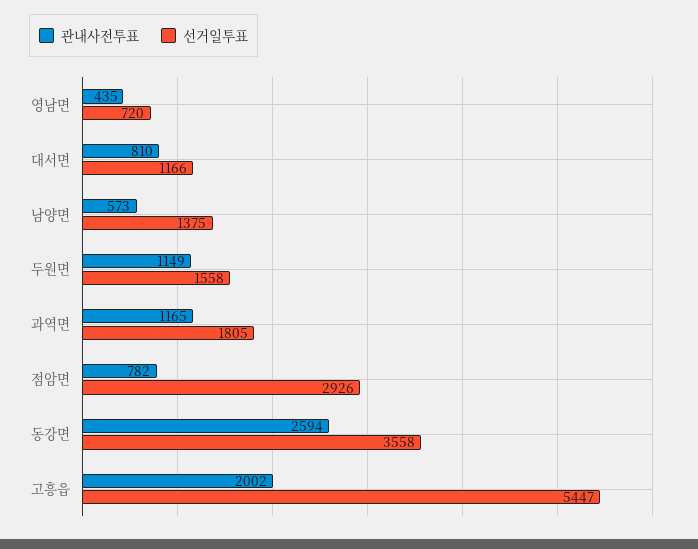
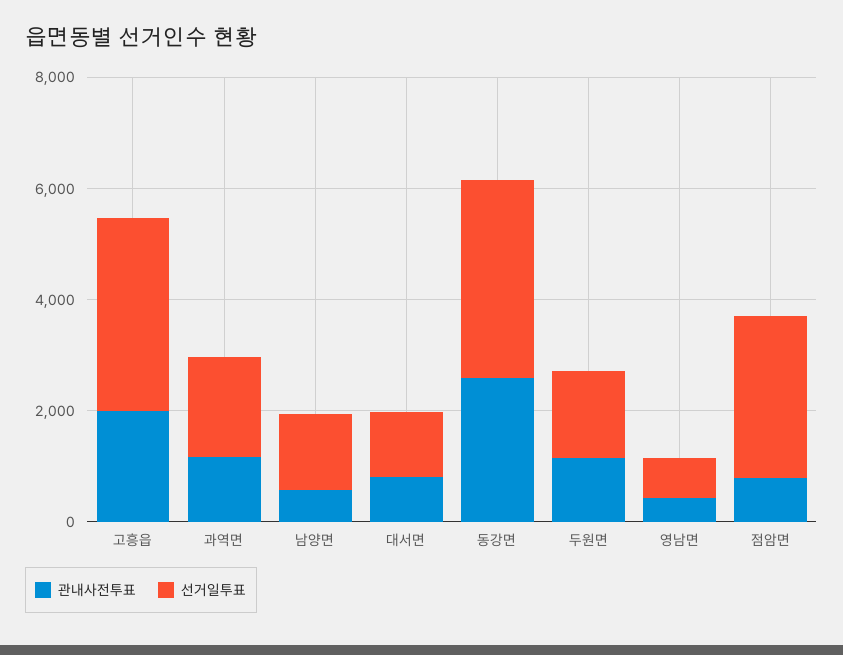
  {
    "관내사전투표": {
      "영남면": 435,
      "대서면": 810,
      "남양면": 573,
      "두원면": 1149,
      "과역면": 1165,
      "점암면": 782,
      "동강면": 2594,
      "고흥읍": 2002
    },
    "선거일투표": {
      "영남면": 720,
      "대서면": 1166,
      "남양면": 1375,
      "두원면": 1558,
      "과역면": 1805,
      "점암면": 2926,
      "동강면": 3558,
-     "고흥읍": 5447
+     "고흥읍": 3500
    }
  }

